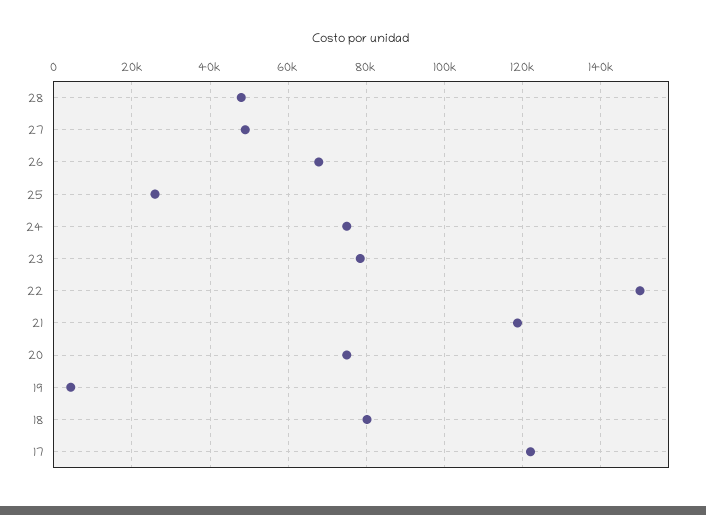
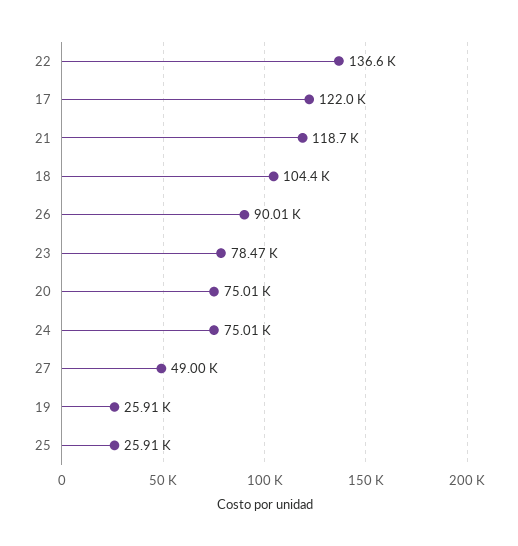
  {
-   "28": 48000,
    "27": 49000,
-   "26": 68000,
+   "26": 90010,
    "25": 25910,
    "24": 75010,
    "23": 78470,
-   "22": 150000,
+   "22": 136600,
    "21": 118700,
    "20": 75010,
-   "19": 4000,
+   "19": 25910,
-   "18": 80000,
+   "18": 104400,
    "17": 122000
  }

